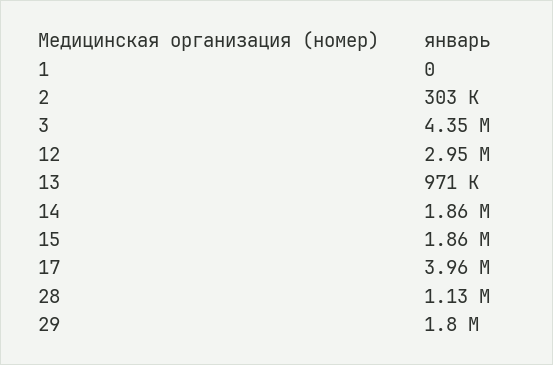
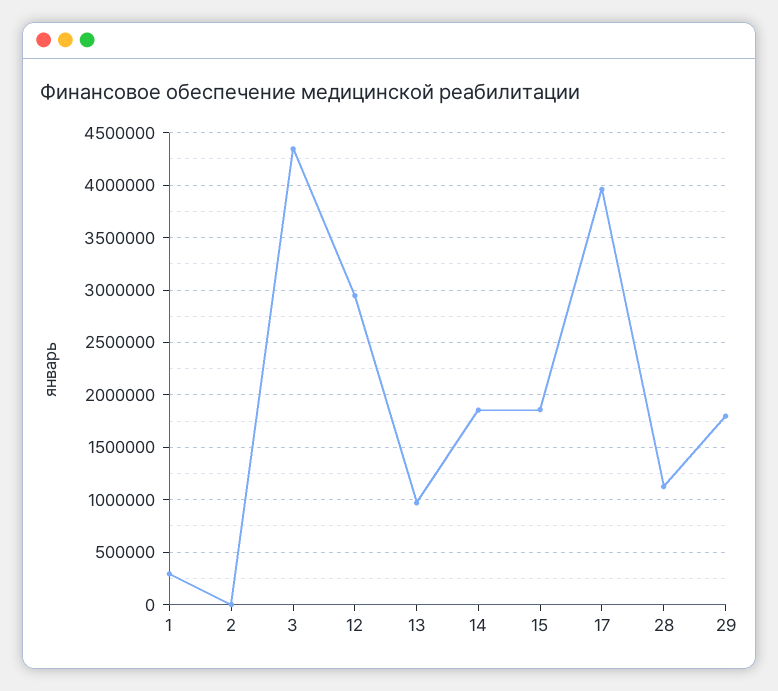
  {
-   "1": 0,
+   "1": 300000,
-   "2": 303000,
+   "2": 0,
    "3": 4350000,
    "12": 2950000,
    "13": 971000,
    "14": 1860000,
    "15": 1860000,
    "17": 3960000,
    "28": 1130000,
    "29": 1800000
  }

